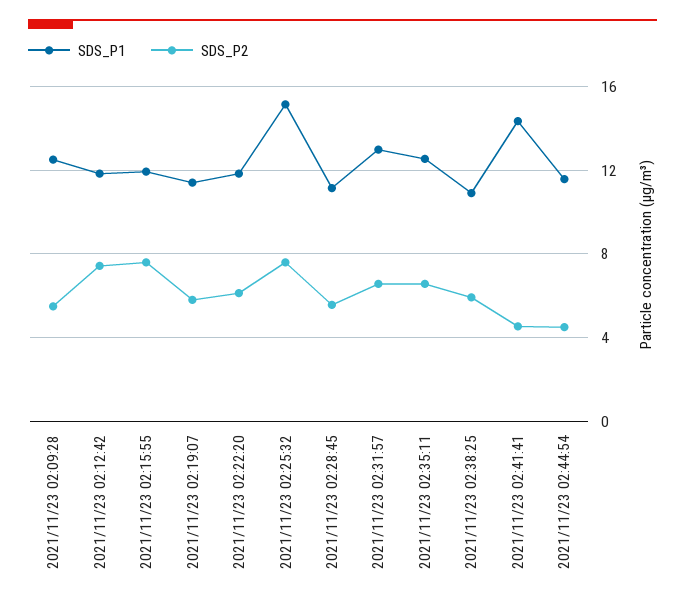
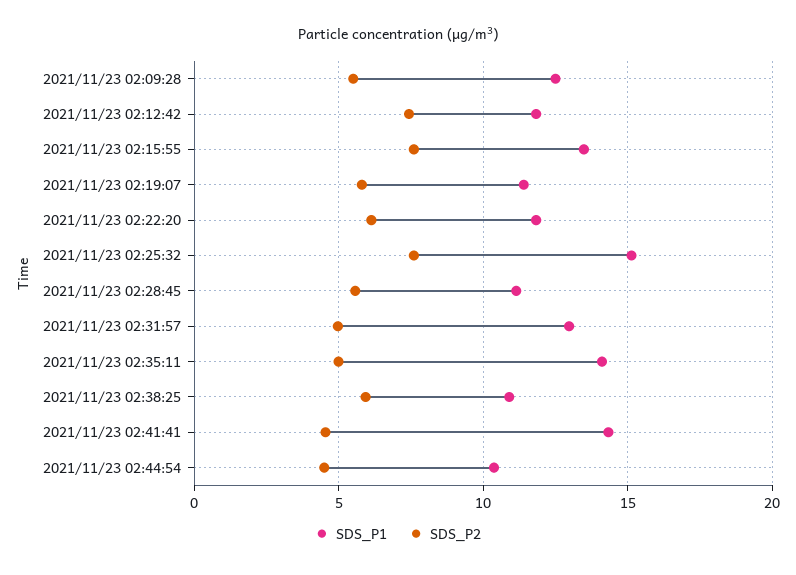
  {
    "SDS_P1": {
      "2021/11/23 02:09:28": 12.5,
      "2021/11/23 02:12:42": 12,
-     "2021/11/23 02:15:55": 12,
+     "2021/11/23 02:15:55": 13.5,
      "2021/11/23 02:19:07": 11.5,
      "2021/11/23 02:22:20": 12,
      "2021/11/23 02:25:32": 15,
      "2021/11/23 02:28:45": 11,
      "2021/11/23 02:31:57": 13,
-     "2021/11/23 02:35:11": 12.5,
+     "2021/11/23 02:35:11": 14,
      "2021/11/23 02:38:25": 11,
      "2021/11/23 02:41:41": 14.5,
-     "2021/11/23 02:44:54": 11.5
+     "2021/11/23 02:44:54": 10.5
    },
    "SDS_P2": {
      "2021/11/23 02:09:28": 5.5,
      "2021/11/23 02:12:42": 7.5,
      "2021/11/23 02:15:55": 7.5,
      "2021/11/23 02:19:07": 6,
      "2021/11/23 02:22:20": 6,
      "2021/11/23 02:25:32": 7.5,
      "2021/11/23 02:28:45": 5.5,
-     "2021/11/23 02:31:57": 6.5,
+     "2021/11/23 02:31:57": 5,
-     "2021/11/23 02:35:11": 6.5,
+     "2021/11/23 02:35:11": 5,
      "2021/11/23 02:38:25": 6,
      "2021/11/23 02:41:41": 4.5,
      "2021/11/23 02:44:54": 4.5
    }
  }

